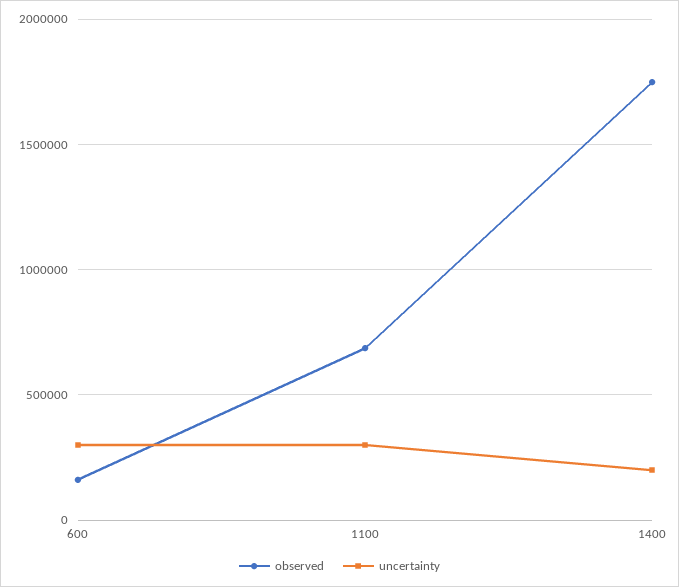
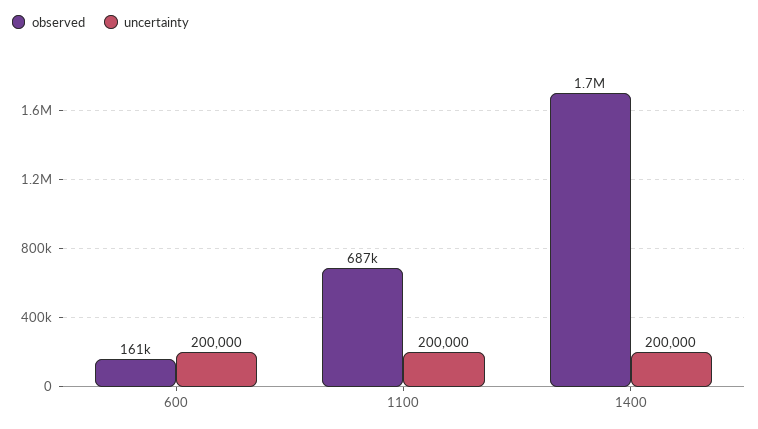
  {
    "observed": {
      "600": 161000,
      "1100": 687000,
      "1400": 1700000
    },
    "uncertainty": {
-     "600": 300000,
+     "600": 200000,
-     "1100": 300000,
+     "1100": 200000,
      "1400": 200000
    }
  }

